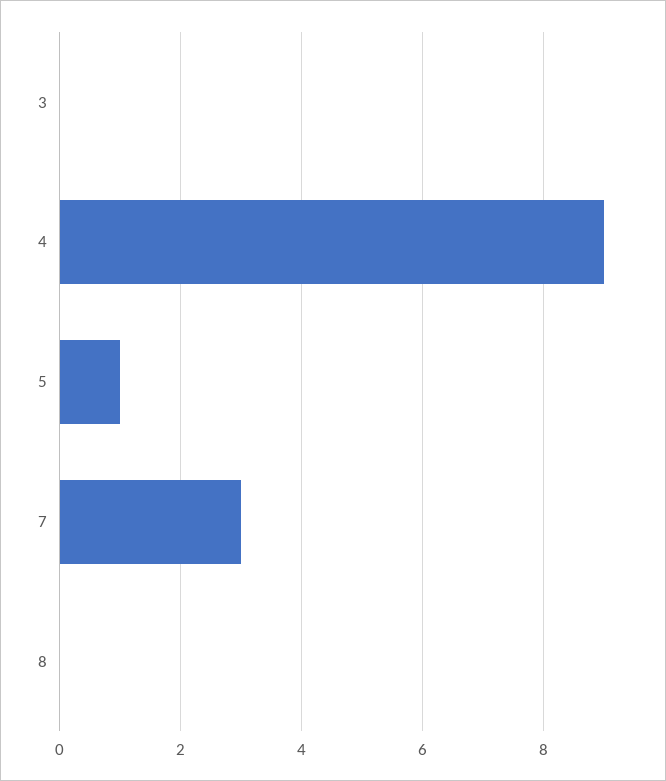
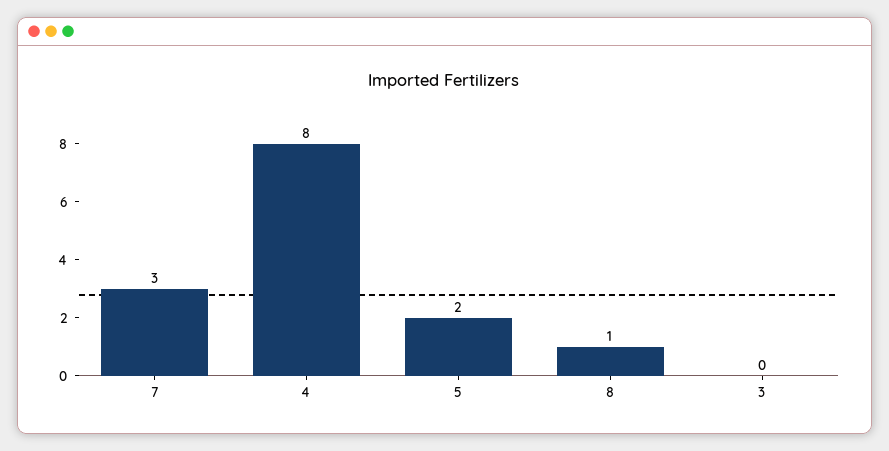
  {
    "3": 0,
-   "4": 9,
+   "4": 8,
-   "5": 1,
+   "5": 2,
    "7": 3,
-   "8": 0
+   "8": 1
  }

